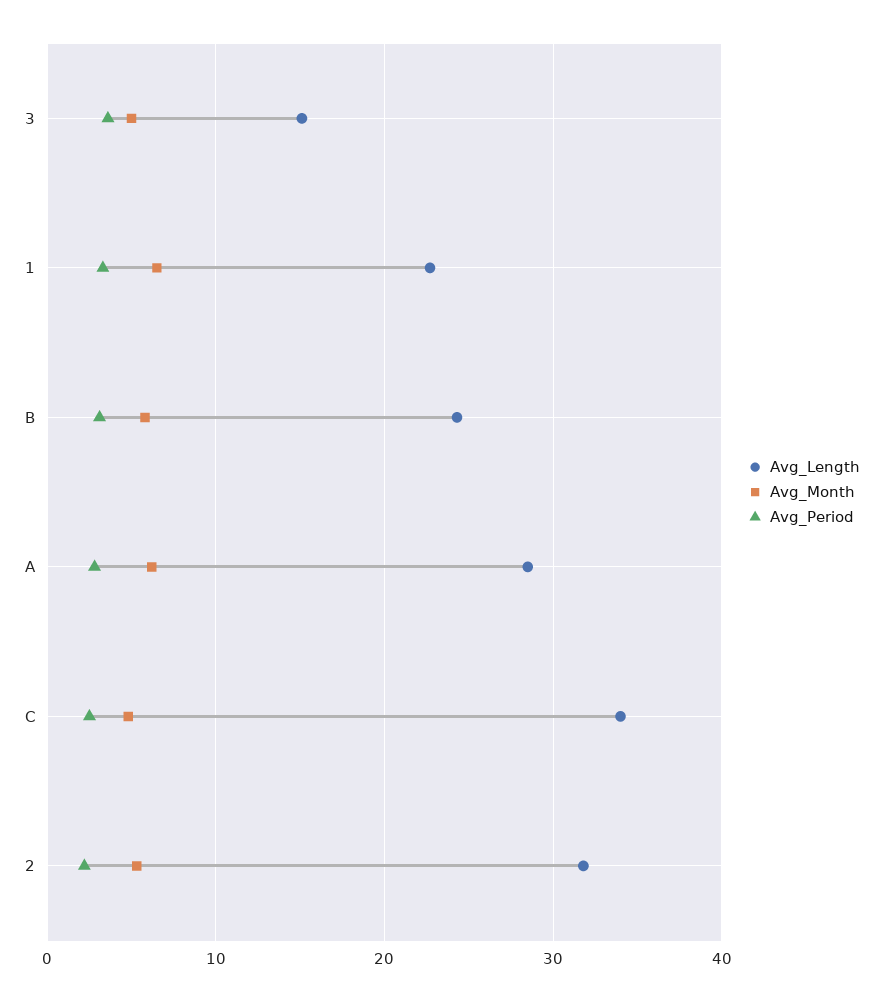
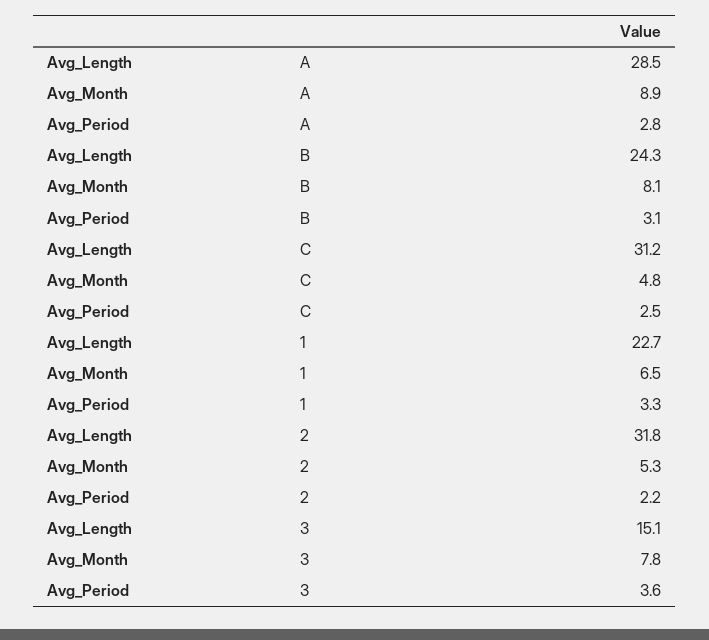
  {
    "Avg_Length": {
      "3": 15.1,
      "1": 22.7,
      "B": 24.3,
      "A": 28.5,
-     "C": 34,
+     "C": 31.2,
      "2": 31.8
    },
    "Avg_Month": {
-     "3": 5,
+     "3": 7.8,
      "1": 6.5,
-     "B": 6,
+     "B": 8.1,
-     "A": 6,
+     "A": 8.9,
      "C": 4.8,
      "2": 5.3
    },
    "Avg_Period": {
      "3": 3.6,
      "1": 3.3,
      "B": 3.1,
      "A": 2.8,
      "C": 2.5,
      "2": 2.2
    }
  }

